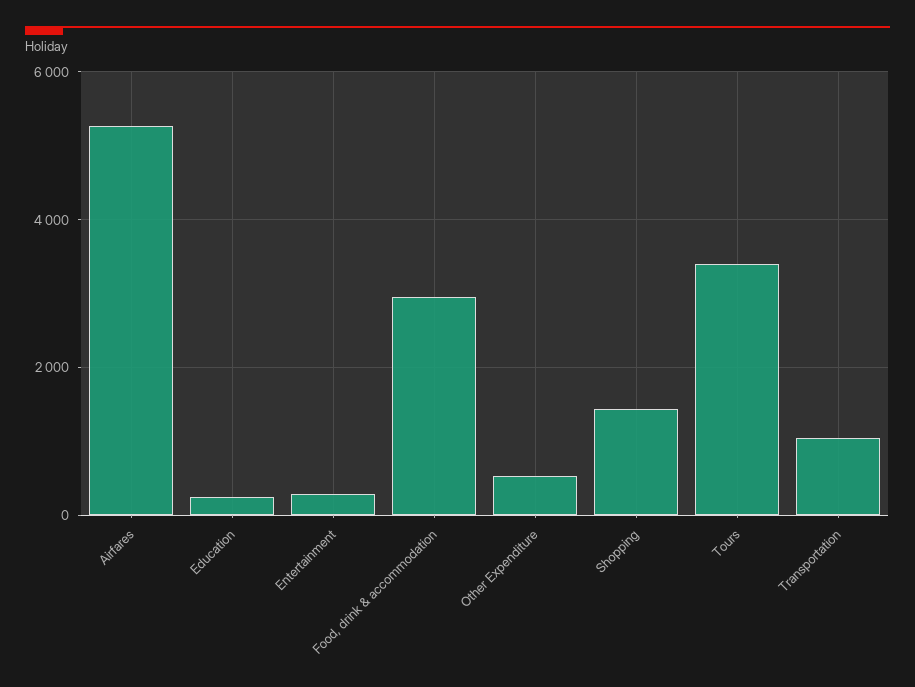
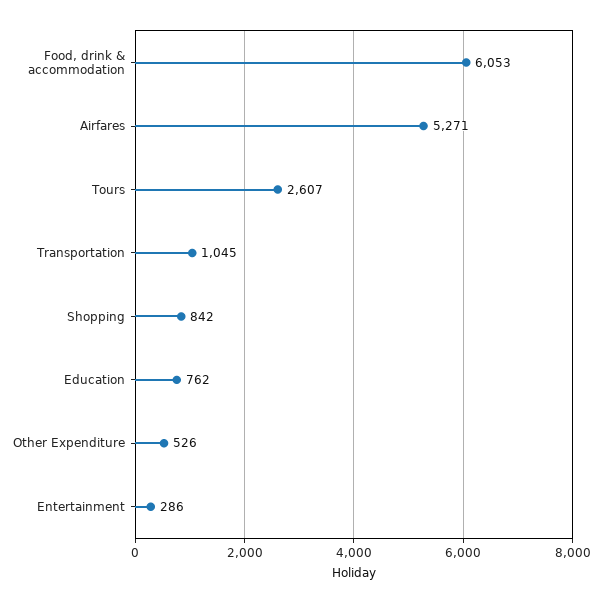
  {
    "Airfares": 5271,
-   "Education": 200,
+   "Education": 762,
    "Entertainment": 286,
-   "Food, drink & accommodation": 3000,
+   "Food, drink & accommodation": 6053,
    "Other Expenditure": 526,
-   "Shopping": 1400,
+   "Shopping": 842,
-   "Tours": 3400,
+   "Tours": 2607,
    "Transportation": 1045
  }

